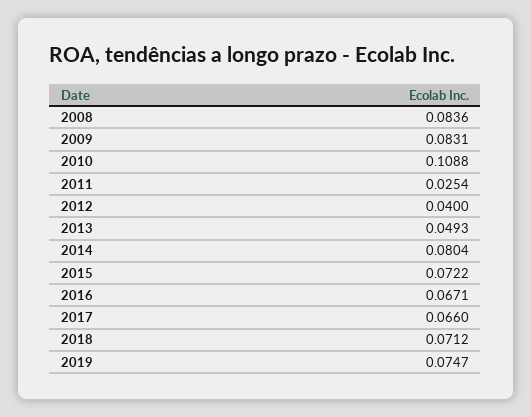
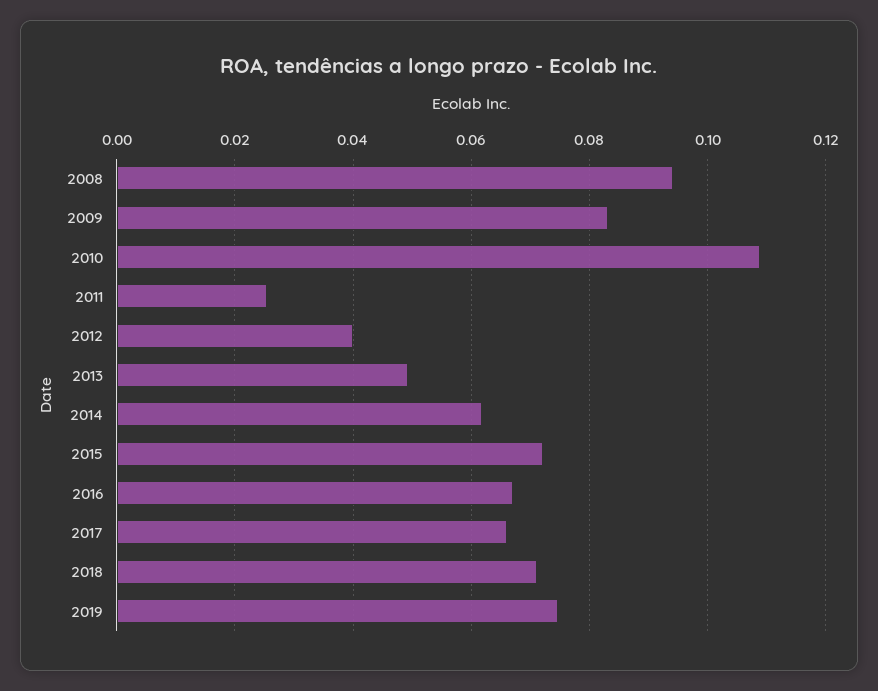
  {
-   "2008": 0.0836,
+   "2008": 0.094,
    "2009": 0.0831,
    "2010": 0.1088,
    "2011": 0.0254,
    "2012": 0.04,
    "2013": 0.0493,
-   "2014": 0.0804,
+   "2014": 0.062,
    "2015": 0.0722,
    "2016": 0.0671,
    "2017": 0.066,
    "2018": 0.0712,
    "2019": 0.0747
  }

